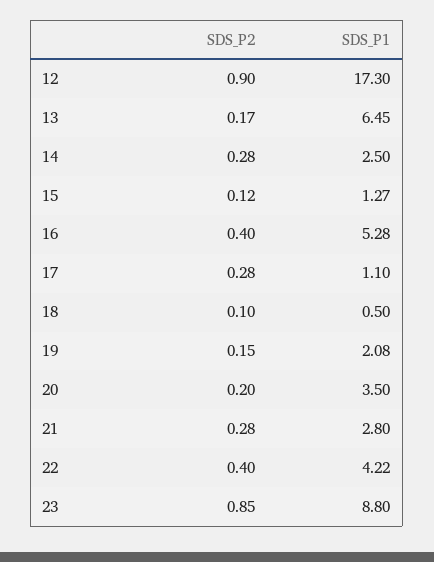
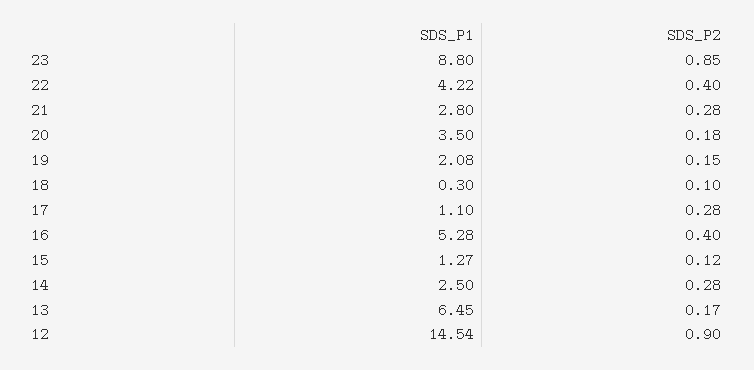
  {
    "SDS_P2": {
      "12": 0.9,
      "13": 0.17,
      "14": 0.28,
      "15": 0.12,
      "16": 0.4,
      "17": 0.28,
      "18": 0.1,
      "19": 0.15,
-     "20": 0.2,
+     "20": 0.18,
      "21": 0.28,
      "22": 0.4,
      "23": 0.85
    },
    "SDS_P1": {
-     "12": 17.3,
+     "12": 14.54,
      "13": 6.45,
      "14": 2.5,
      "15": 1.27,
      "16": 5.28,
      "17": 1.1,
-     "18": 0.5,
+     "18": 0.3,
      "19": 2.08,
      "20": 3.5,
      "21": 2.8,
      "22": 4.22,
      "23": 8.8
    }
  }

